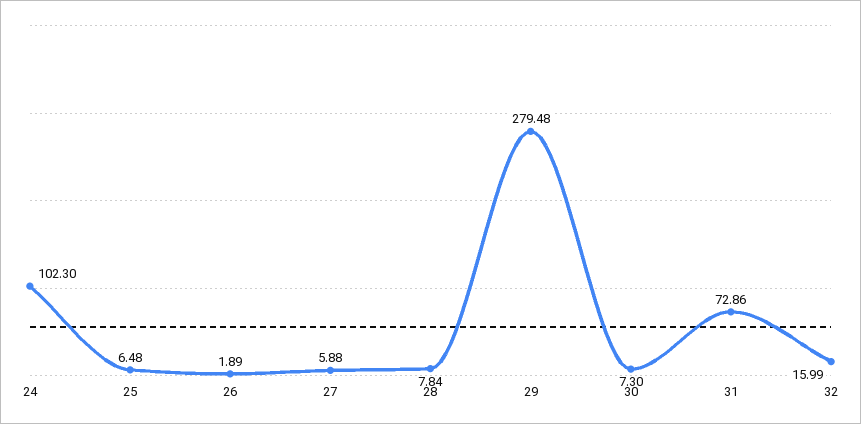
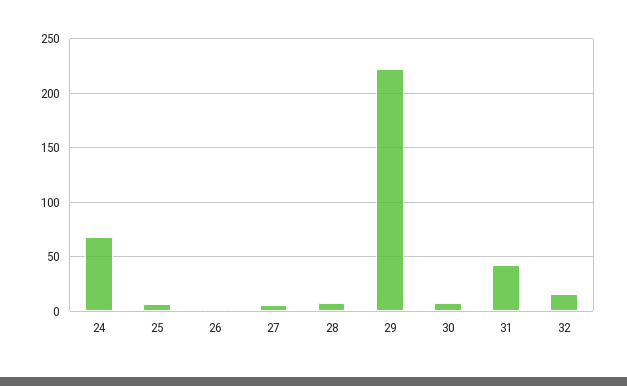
  {
-   "24": 102.3,
+   "24": 70,
    "25": 6.48,
    "26": 1.89,
    "27": 5.88,
    "28": 7.84,
-   "29": 279.48,
+   "29": 220,
    "30": 7.3,
-   "31": 72.86,
+   "31": 40,
    "32": 15.99
  }

